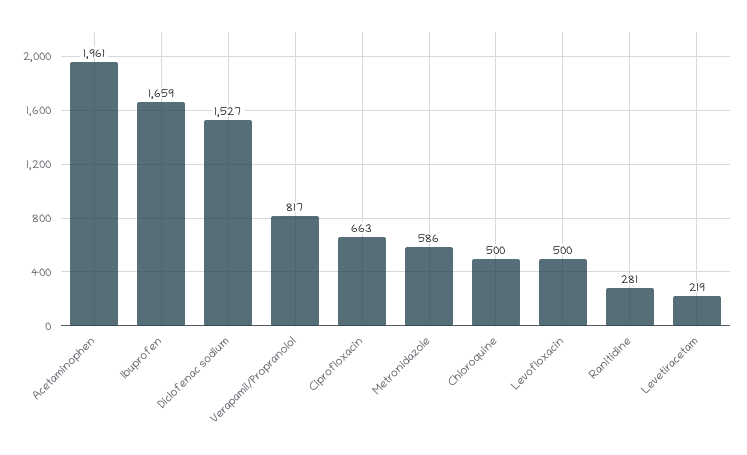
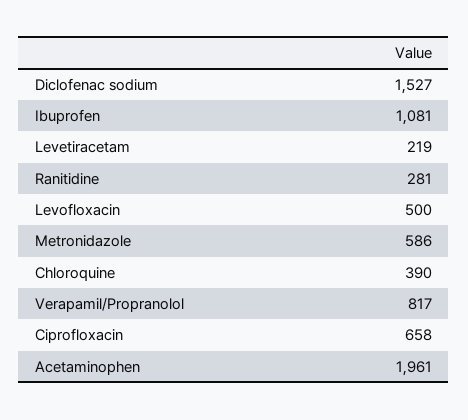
  {
    "Acetaminophen": 1961,
-   "Ibuprofen": 1659,
+   "Ibuprofen": 1081,
    "Diclofenac sodium": 1527,
    "Verapamil/Propranolol": 817,
-   "Ciprofloxacin": 663,
+   "Ciprofloxacin": 658,
    "Metronidazole": 586,
-   "Chloroquine": 500,
+   "Chloroquine": 390,
    "Levofloxacin": 500,
    "Ranitidine": 281,
    "Levetiracetam": 219
  }

